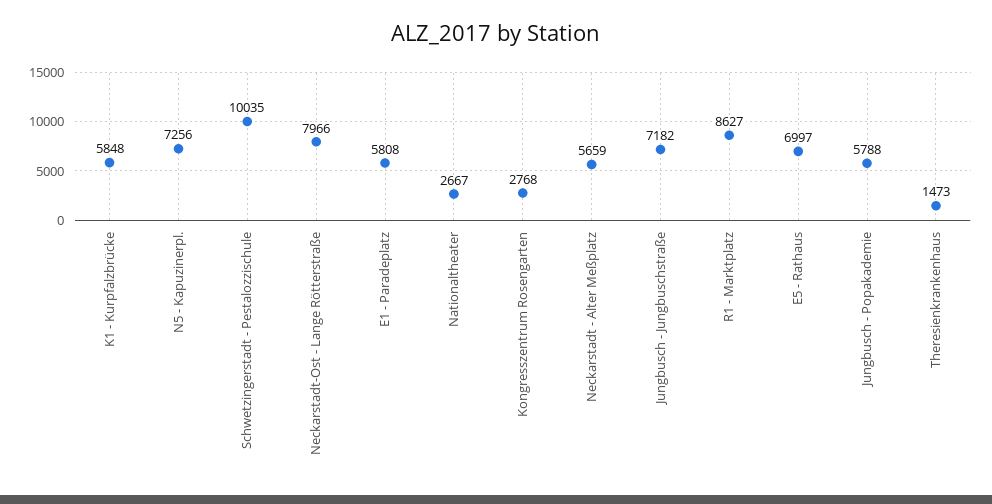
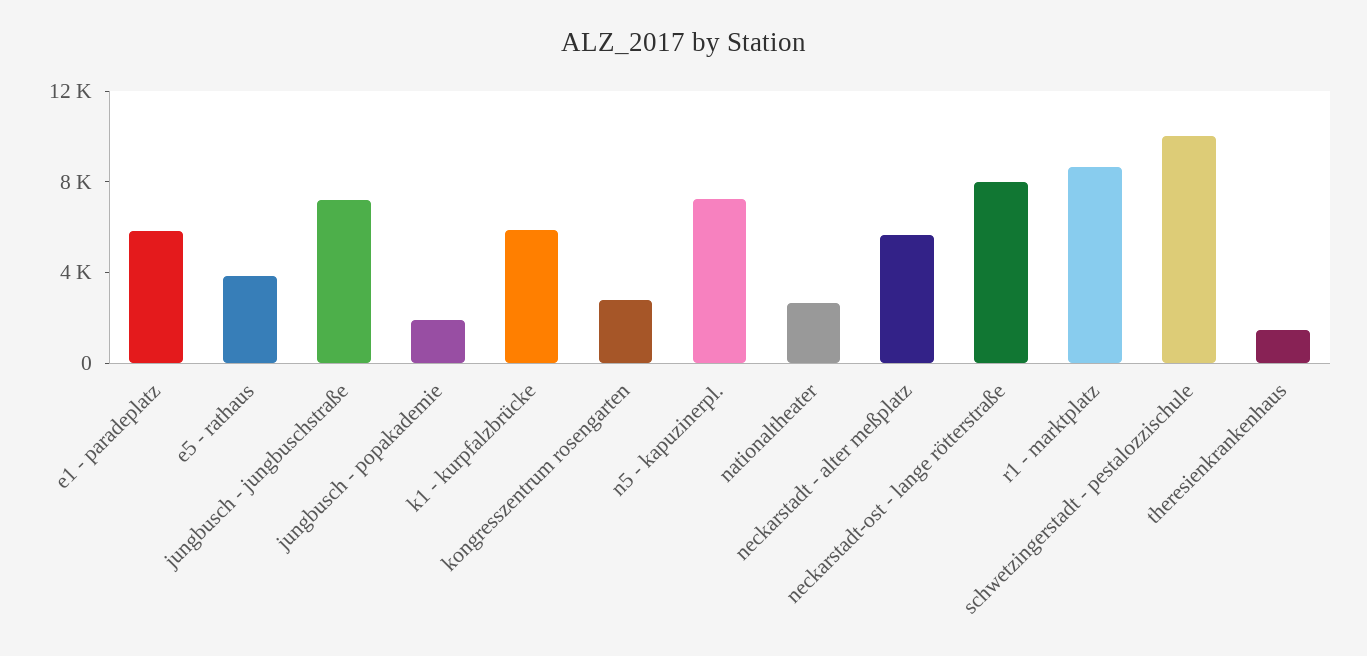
  {
    "K1 - Kurpfalzbrücke": 5848,
    "N5 - Kapuzinerpl.": 7256,
    "Schwetzingerstadt - Pestalozzischule": 10035,
    "Neckarstadt-Ost - Lange Rötterstraße": 7966,
    "E1 - Paradeplatz": 5808,
    "Nationaltheater": 2667,
    "Kongresszentrum Rosengarten": 2768,
    "Neckarstadt - Alter Meßplatz": 5659,
    "Jungbusch - Jungbuschstraße": 7182,
    "R1 - Marktplatz": 8627,
-   "E5 - Rathaus": 6997,
+   "E5 - Rathaus": 4000,
-   "Jungbusch - Popakademie": 5788,
+   "Jungbusch - Popakademie": 2000,
    "Theresienkrankenhaus": 1473
  }

